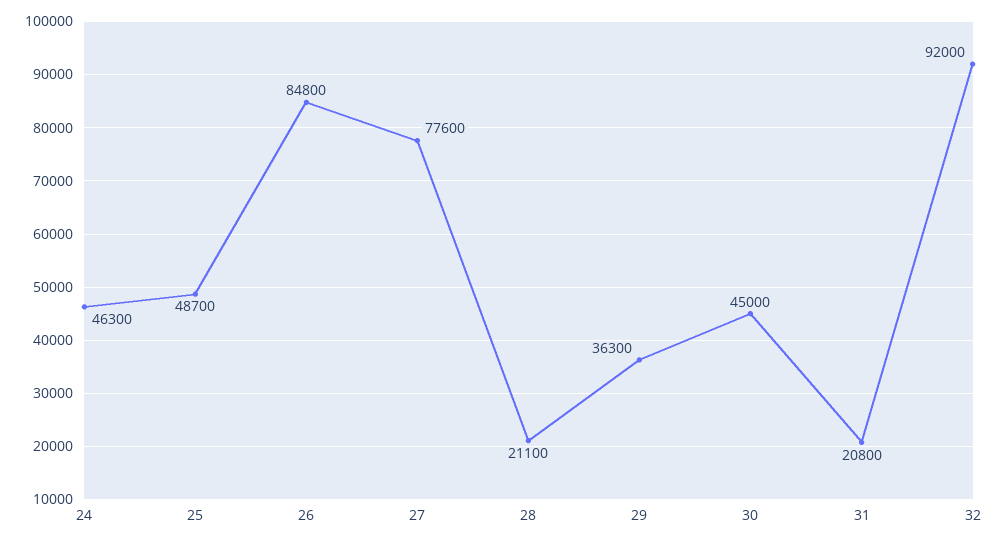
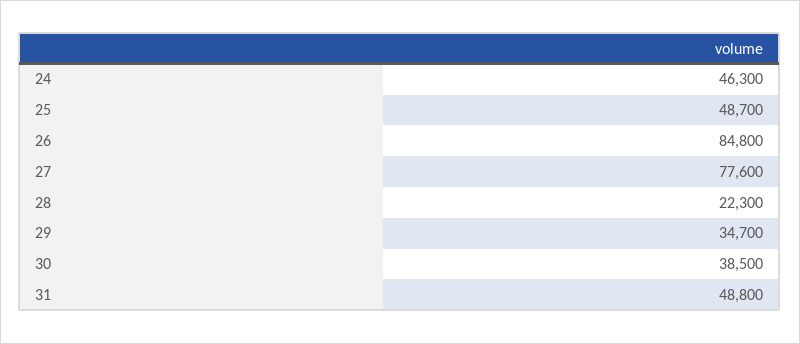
  {
    "24": 46300,
    "25": 48700,
    "26": 84800,
    "27": 77600,
-   "28": 21100,
+   "28": 22300,
-   "29": 36300,
+   "29": 34700,
-   "30": 45000,
+   "30": 38500,
-   "31": 20800,
+   "31": 48800
-   "32": 92000
  }

